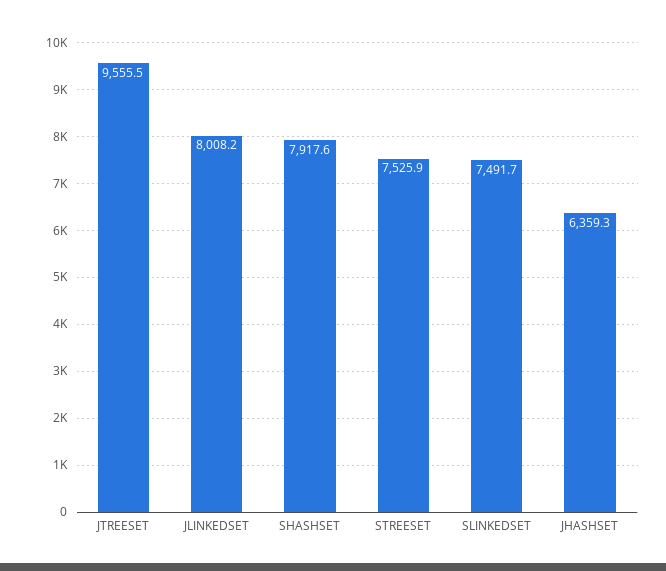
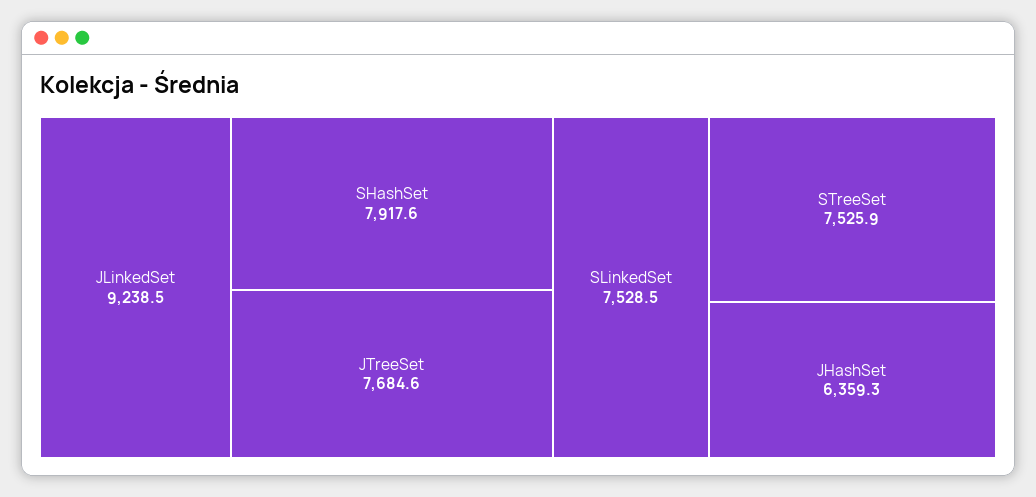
  {
-   "JTREESET": 9555.5,
+   "JTREESET": 7684.6,
-   "JLINKEDSET": 8008.2,
+   "JLINKEDSET": 9238.5,
    "SHASHSET": 7917.6,
    "STREESET": 7525.9,
-   "SLINKEDSET": 7491.7,
+   "SLINKEDSET": 7528.5,
    "JHASHSET": 6359.3
  }

